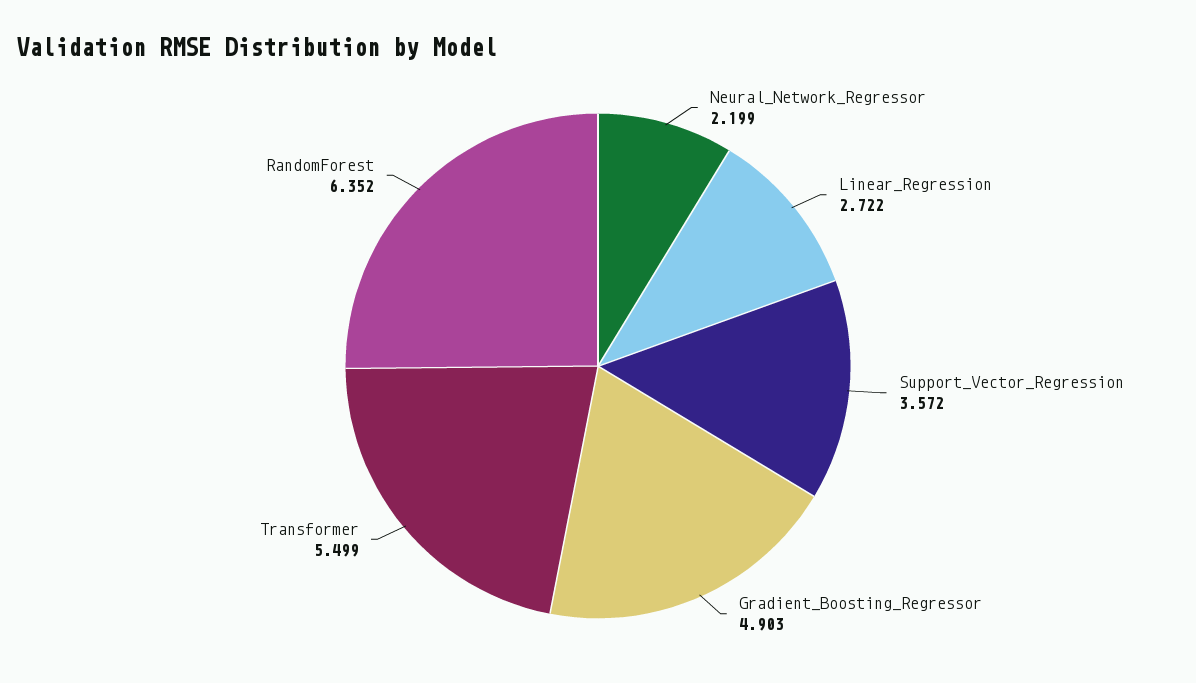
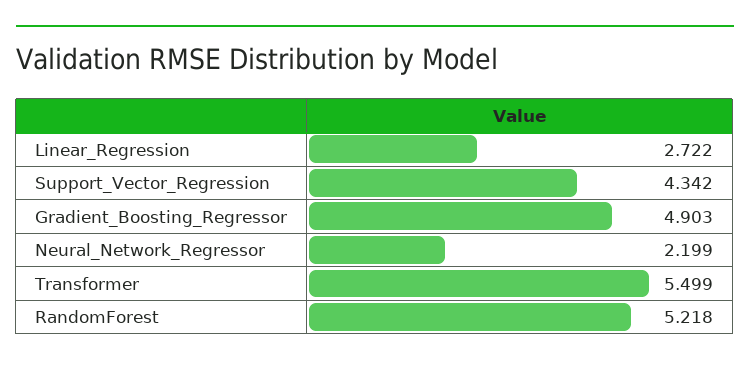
  {
    "Neural_Network_Regressor": 2.199,
    "Linear_Regression": 2.722,
-   "Support_Vector_Regression": 3.572,
+   "Support_Vector_Regression": 4.342,
    "Gradient_Boosting_Regressor": 4.903,
    "Transformer": 5.499,
-   "RandomForest": 6.352
+   "RandomForest": 5.218
  }

